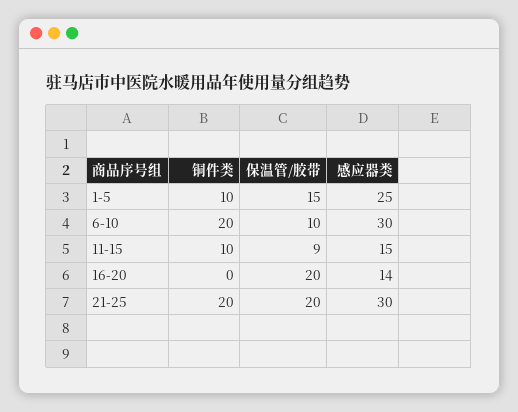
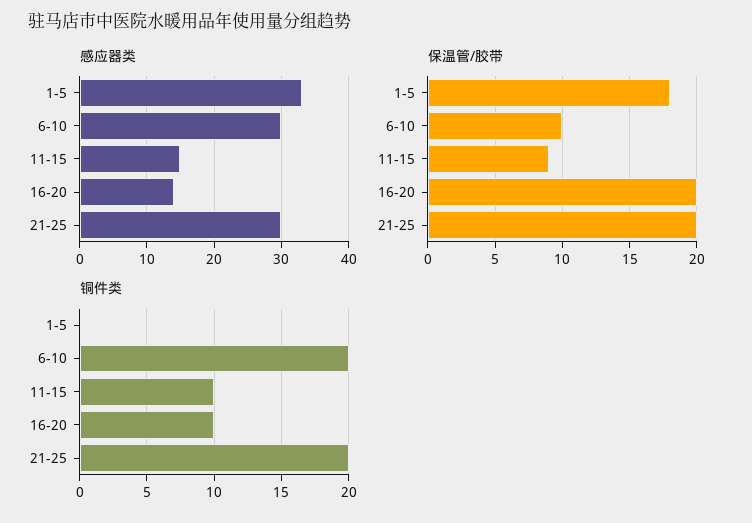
  {
    "铜件类": {
-     "1-5": 10,
+     "1-5": 0,
      "6-10": 20,
      "11-15": 10,
-     "16-20": 0,
+     "16-20": 10,
      "21-25": 20
    },
    "保温管/胶带": {
-     "1-5": 15,
+     "1-5": 18,
      "6-10": 10,
      "11-15": 9,
      "16-20": 20,
      "21-25": 20
    },
    "感应器类": {
-     "1-5": 25,
+     "1-5": 33,
      "6-10": 30,
      "11-15": 15,
      "16-20": 14,
      "21-25": 30
    }
  }

